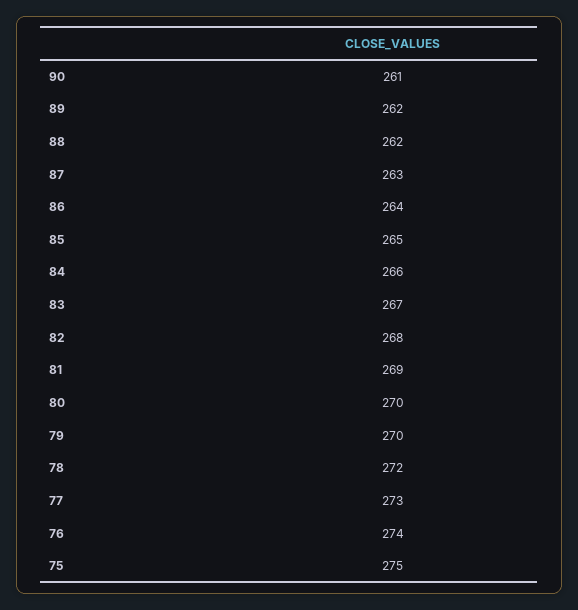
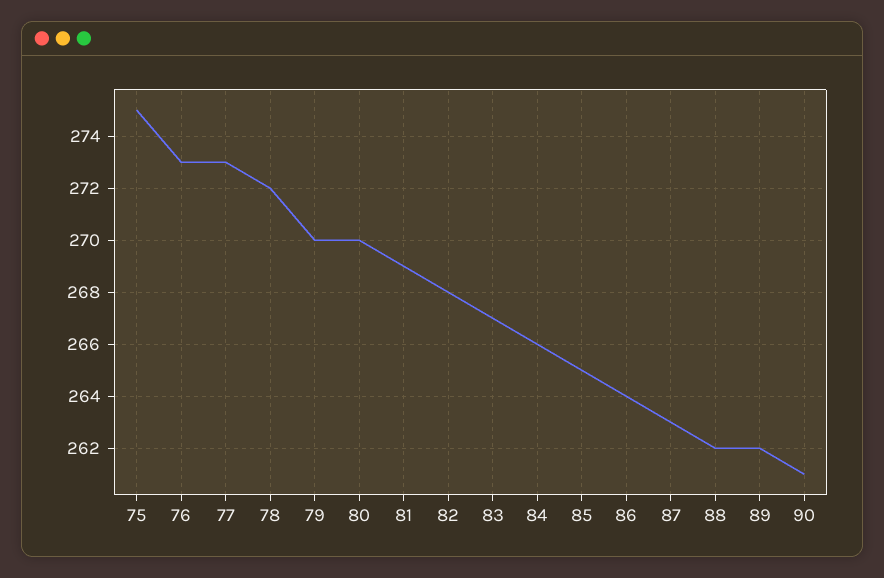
  {
    "90": 261,
    "89": 262,
    "88": 262,
    "87": 263,
    "86": 264,
    "85": 265,
    "84": 266,
    "83": 267,
    "82": 268,
    "81": 269,
    "80": 270,
    "79": 270,
    "78": 272,
    "77": 273,
-   "76": 274,
+   "76": 273,
    "75": 275
  }

